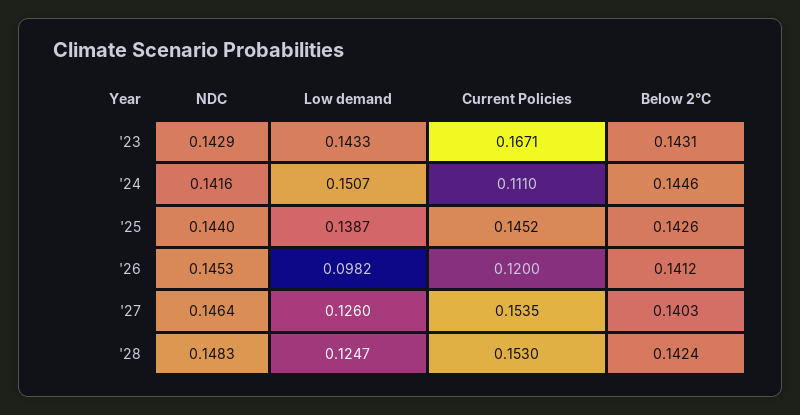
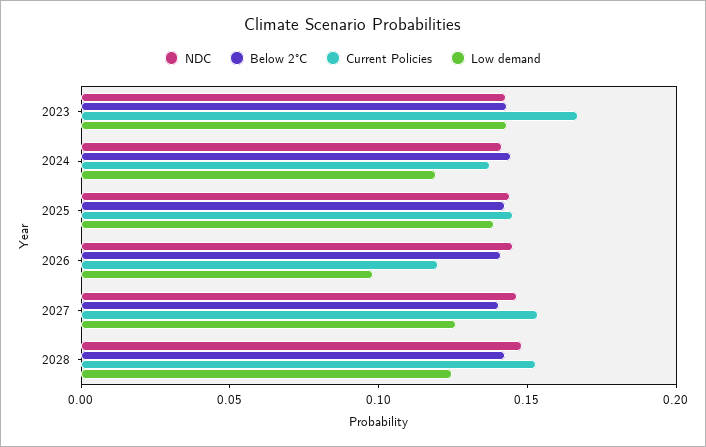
  {
    "NDC": {
      "'23": 0.1429,
      "'24": 0.1416,
      "'25": 0.144,
      "'26": 0.1453,
      "'27": 0.1464,
      "'28": 0.1483
    },
    "Low demand": {
      "'23": 0.1433,
-     "'24": 0.1507,
+     "'24": 0.12,
      "'25": 0.1387,
      "'26": 0.0982,
      "'27": 0.126,
      "'28": 0.1247
    },
    "Current Policies": {
      "'23": 0.1671,
-     "'24": 0.111,
+     "'24": 0.14,
      "'25": 0.1452,
      "'26": 0.12,
      "'27": 0.1535,
      "'28": 0.153
    },
    "Below 2°C": {
      "'23": 0.1431,
      "'24": 0.1446,
      "'25": 0.1426,
      "'26": 0.1412,
      "'27": 0.1403,
      "'28": 0.1424
    }
  }

